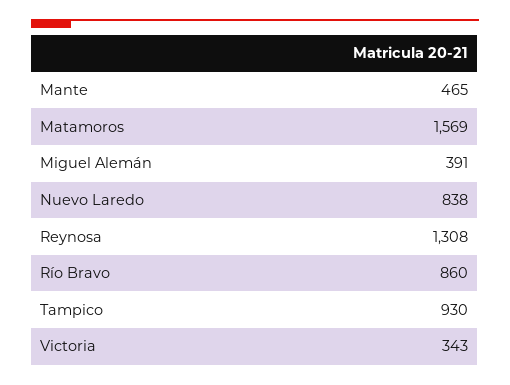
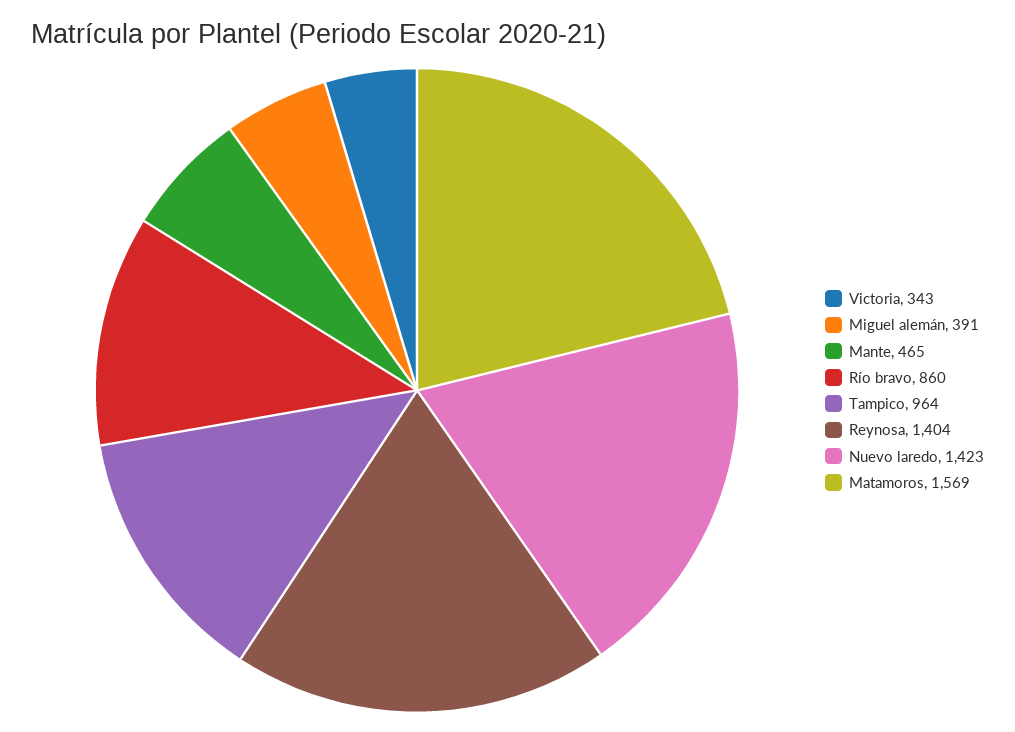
  {
    "Mante": 465,
    "Matamoros": 1569,
    "Miguel Alemán": 391,
-   "Nuevo Laredo": 838,
+   "Nuevo Laredo": 1423,
-   "Reynosa": 1308,
+   "Reynosa": 1404,
    "Río Bravo": 860,
-   "Tampico": 930,
+   "Tampico": 964,
    "Victoria": 343
  }

